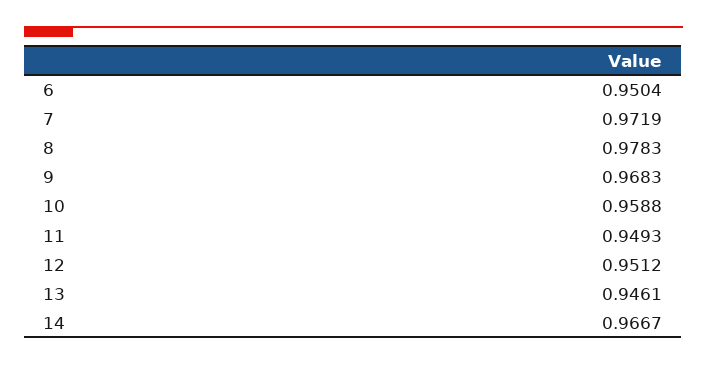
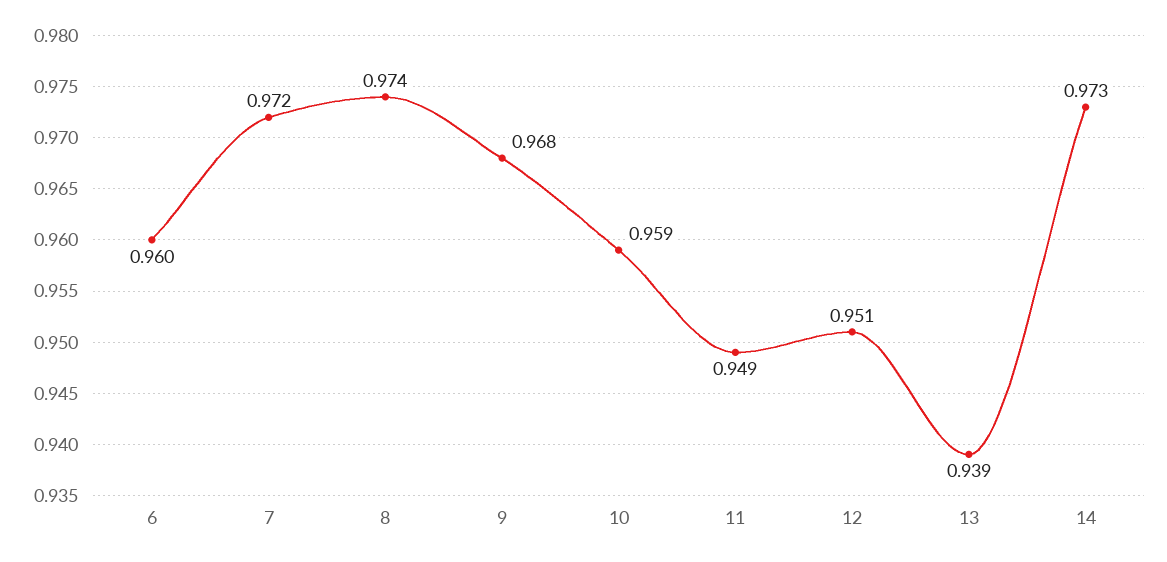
  {
-   "6": 0.9504,
+   "6": 0.96,
    "7": 0.9719,
-   "8": 0.9783,
+   "8": 0.974,
    "9": 0.9683,
    "10": 0.9588,
    "11": 0.9493,
    "12": 0.9512,
-   "13": 0.9461,
+   "13": 0.939,
-   "14": 0.9667
+   "14": 0.973
  }

